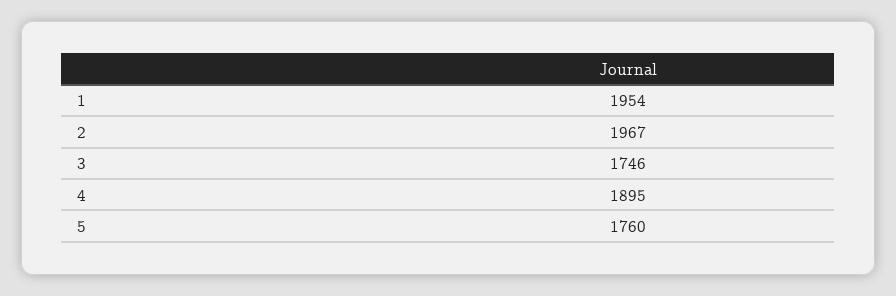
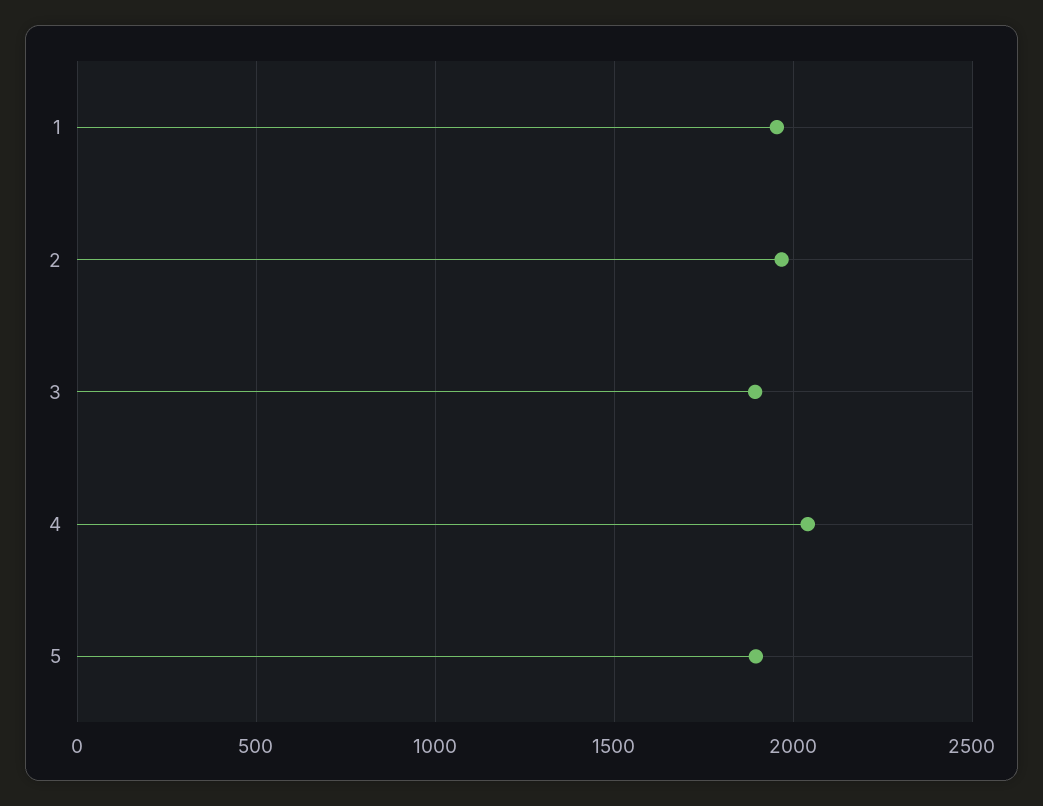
  {
    "1": 1954,
    "2": 1967,
-   "3": 1746,
+   "3": 1900,
-   "4": 1895,
+   "4": 2050,
-   "5": 1760
+   "5": 1900
  }

